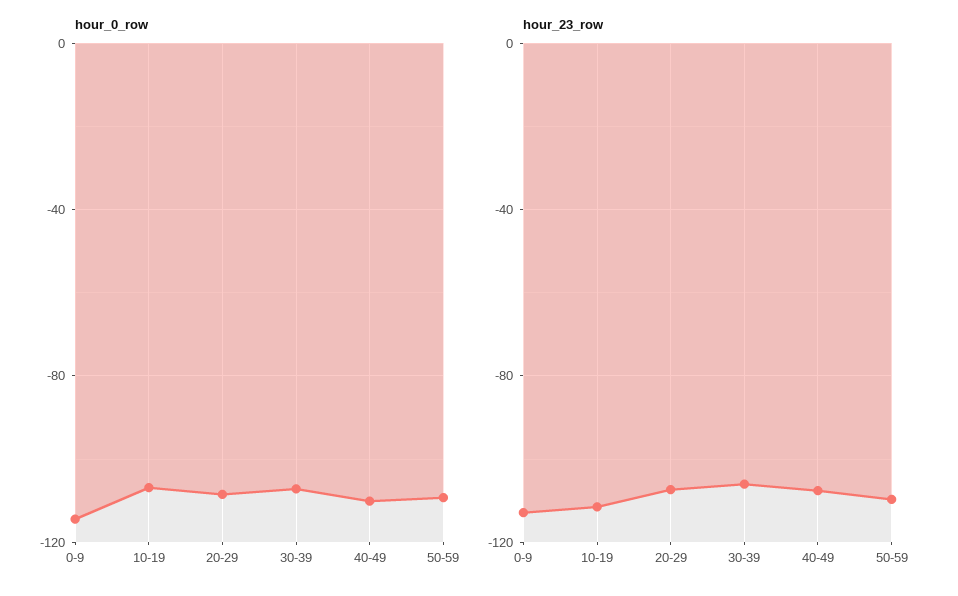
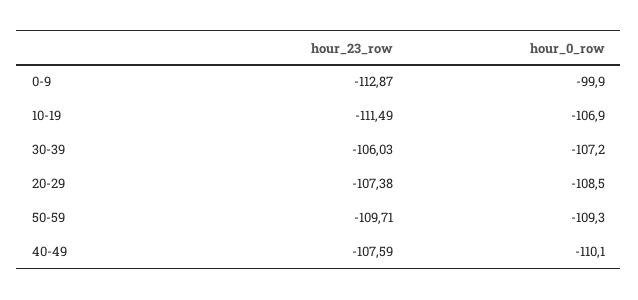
  {
    "hour_0_row": {
-     "0-9": -115,
+     "0-9": -99.9,
      "10-19": -106.9,
      "20-29": -108.5,
      "30-39": -107.2,
      "40-49": -110.1,
      "50-59": -109.3
    },
    "hour_23_row": {
      "0-9": -112.87,
      "10-19": -111.49,
      "20-29": -107.38,
      "30-39": -106.03,
      "40-49": -107.59,
      "50-59": -109.71
    }
  }

